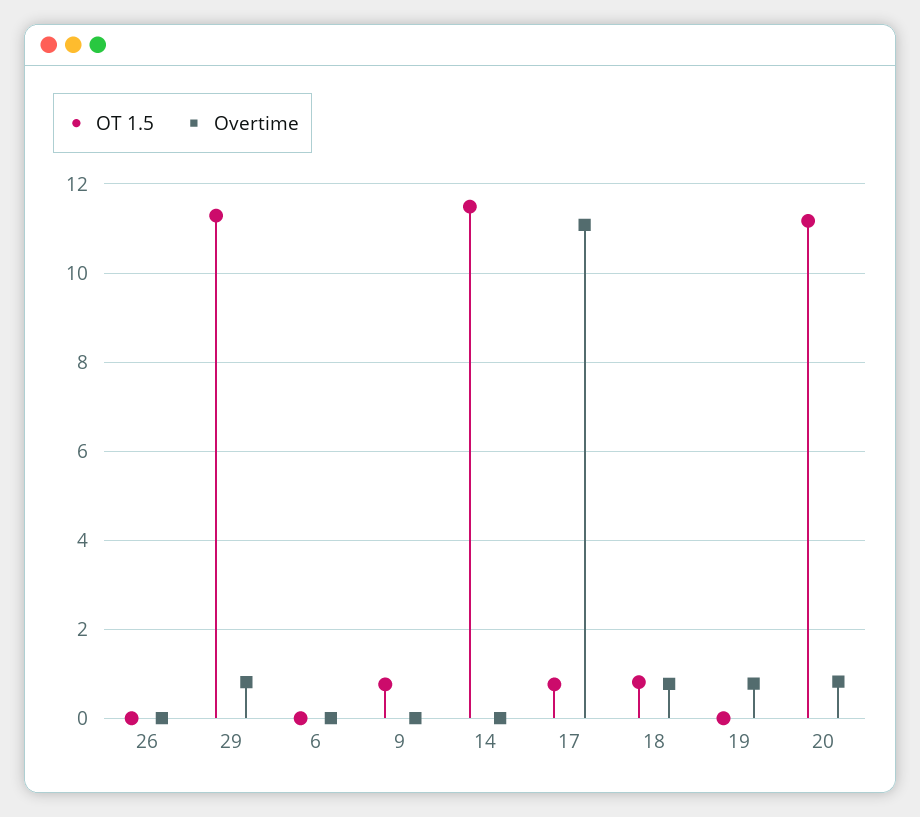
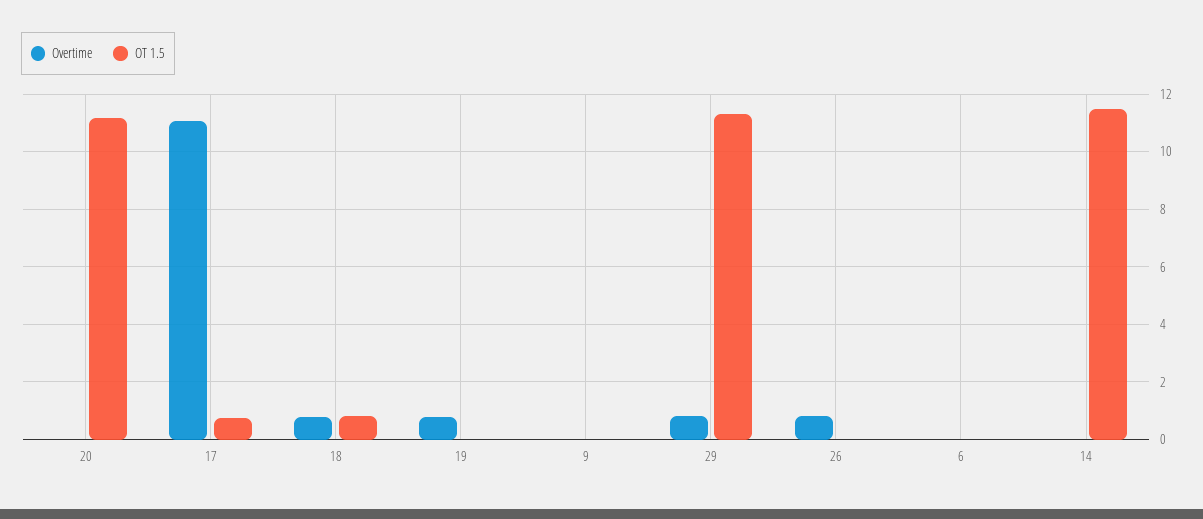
  {
    "OT 1.5": {
      "26": 0,
      "29": 11.2,
      "6": 0,
-     "9": 0.8,
+     "9": 0,
      "14": 11.4,
      "17": 0.8,
      "18": 0.8,
      "19": 0,
      "20": 11.2
    },
    "Overtime": {
-     "26": 0,
+     "26": 0.75,
      "29": 0.8,
      "6": 0,
      "9": 0,
      "14": 0,
      "17": 11,
      "18": 0.8,
      "19": 0.8,
-     "20": 0.8
+     "20": 0
    }
  }

